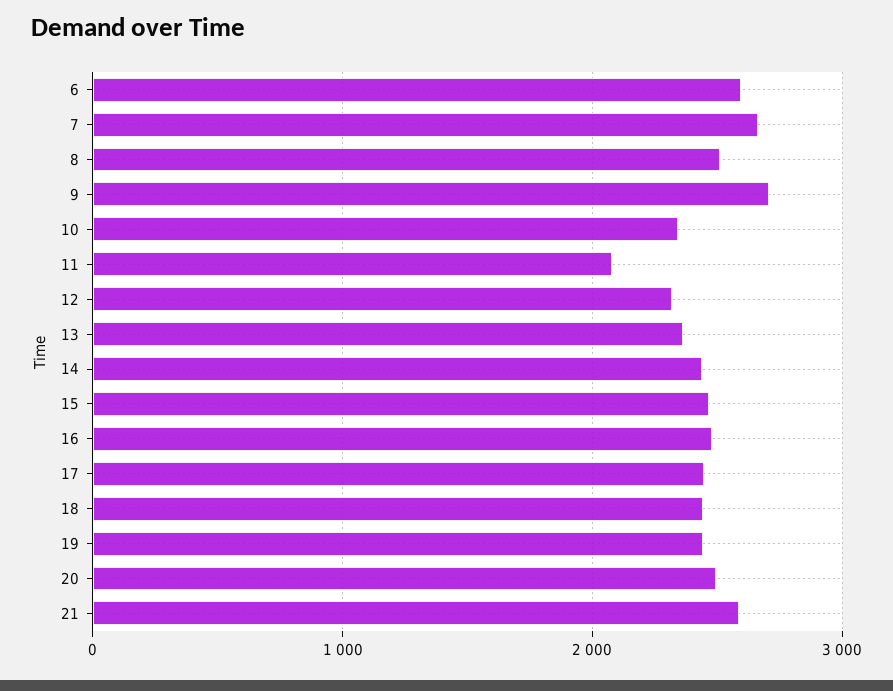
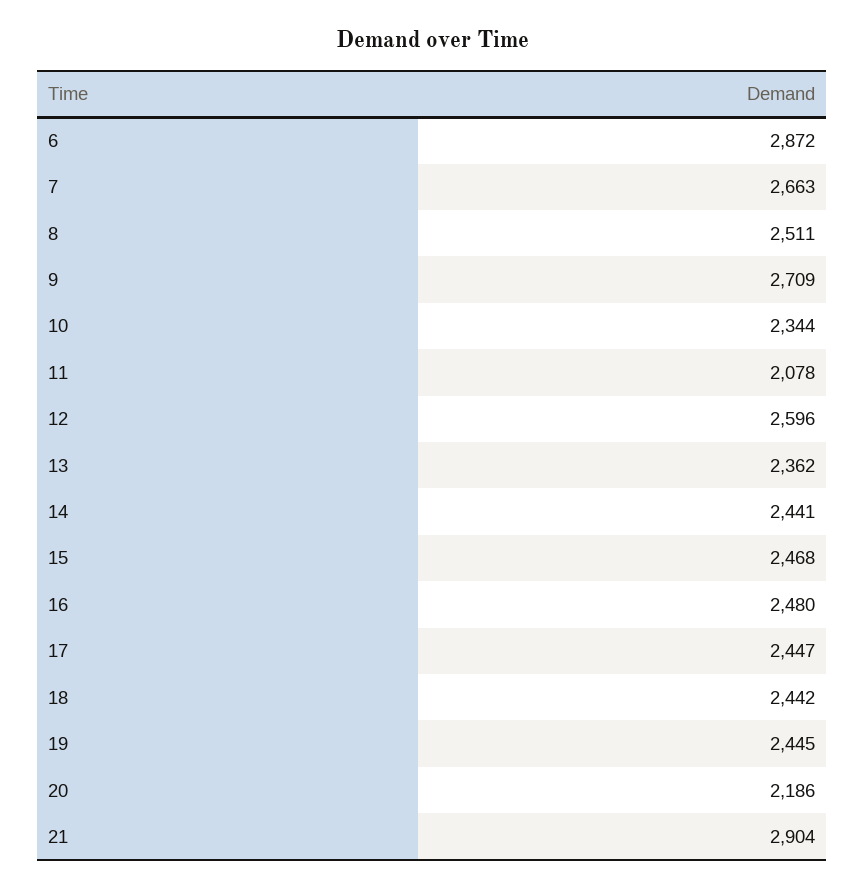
  {
-   "6": 2600,
+   "6": 2872,
    "7": 2663,
    "8": 2511,
    "9": 2709,
    "10": 2344,
    "11": 2078,
-   "12": 2300,
+   "12": 2596,
    "13": 2362,
    "14": 2441,
    "15": 2468,
    "16": 2480,
    "17": 2447,
    "18": 2442,
    "19": 2445,
-   "20": 2500,
+   "20": 2186,
-   "21": 2600
+   "21": 2904
  }

